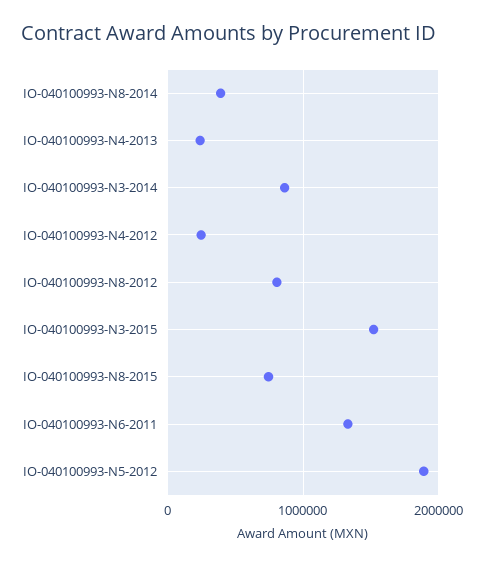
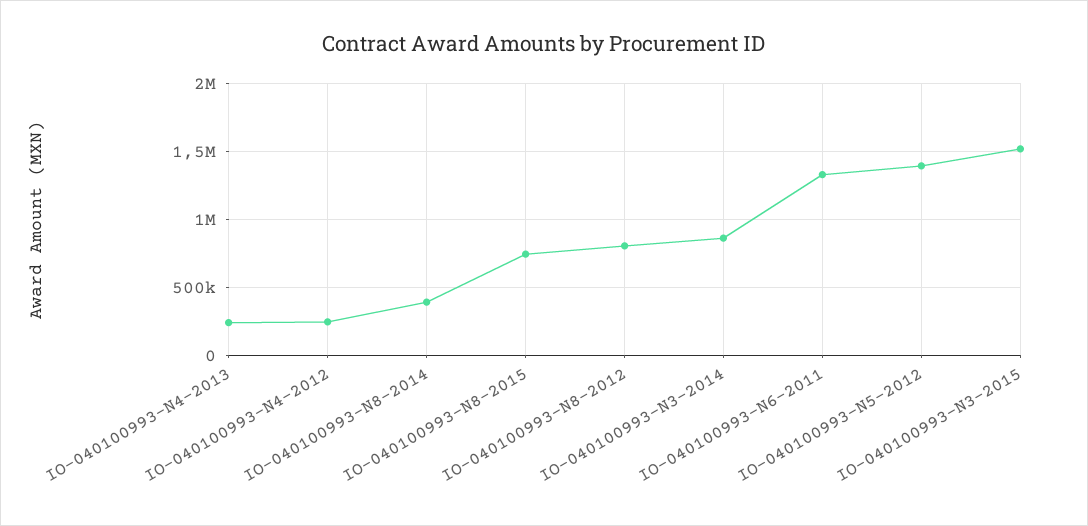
  {
    "IO-040100993-N8-2014": 400000,
    "IO-040100993-N4-2013": 250000,
    "IO-040100993-N3-2014": 850000,
    "IO-040100993-N4-2012": 250000,
    "IO-040100993-N8-2012": 800000,
    "IO-040100993-N3-2015": 1500000,
    "IO-040100993-N8-2015": 750000,
    "IO-040100993-N6-2011": 1350000,
-   "IO-040100993-N5-2012": 1900000
+   "IO-040100993-N5-2012": 1400000
  }

